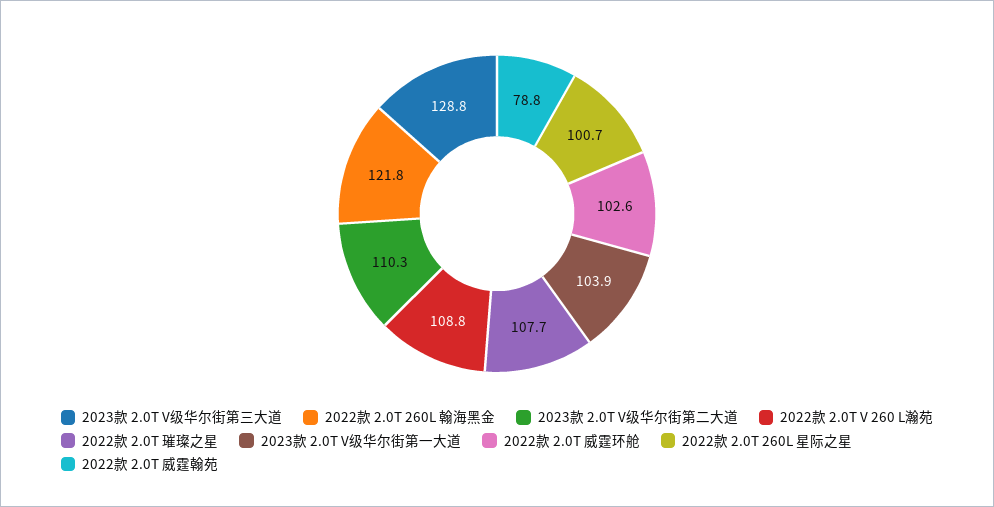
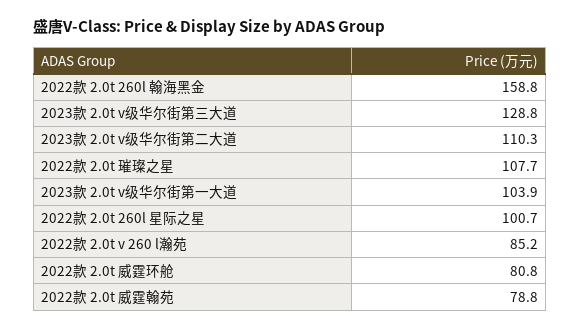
  {
    "2023款 2.0T V级华尔街第三大道": 128.8,
-   "2022款 2.0T 260L 翰海黑金": 121.8,
+   "2022款 2.0T 260L 翰海黑金": 158.8,
    "2023款 2.0T V级华尔街第二大道": 110.3,
-   "2022款 2.0T V 260 L瀚苑": 108.8,
+   "2022款 2.0T V 260 L瀚苑": 85.2,
    "2022款 2.0T 璀璨之星": 107.7,
    "2023款 2.0T V级华尔街第一大道": 103.9,
-   "2022款 2.0T 威霆环舱": 102.6,
+   "2022款 2.0T 威霆环舱": 80.8,
    "2022款 2.0T 260L 星际之星": 100.7,
    "2022款 2.0T 威霆翰苑": 78.8
  }

